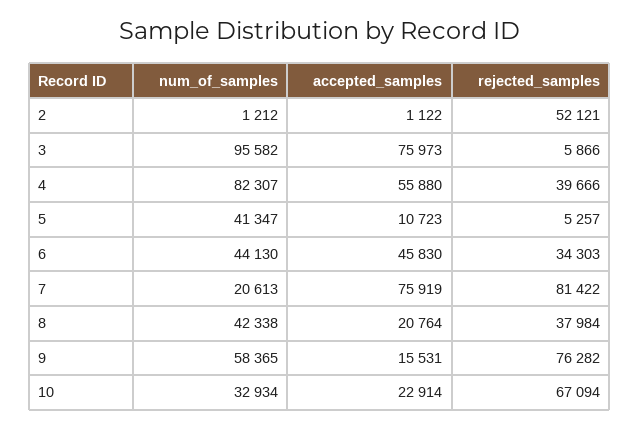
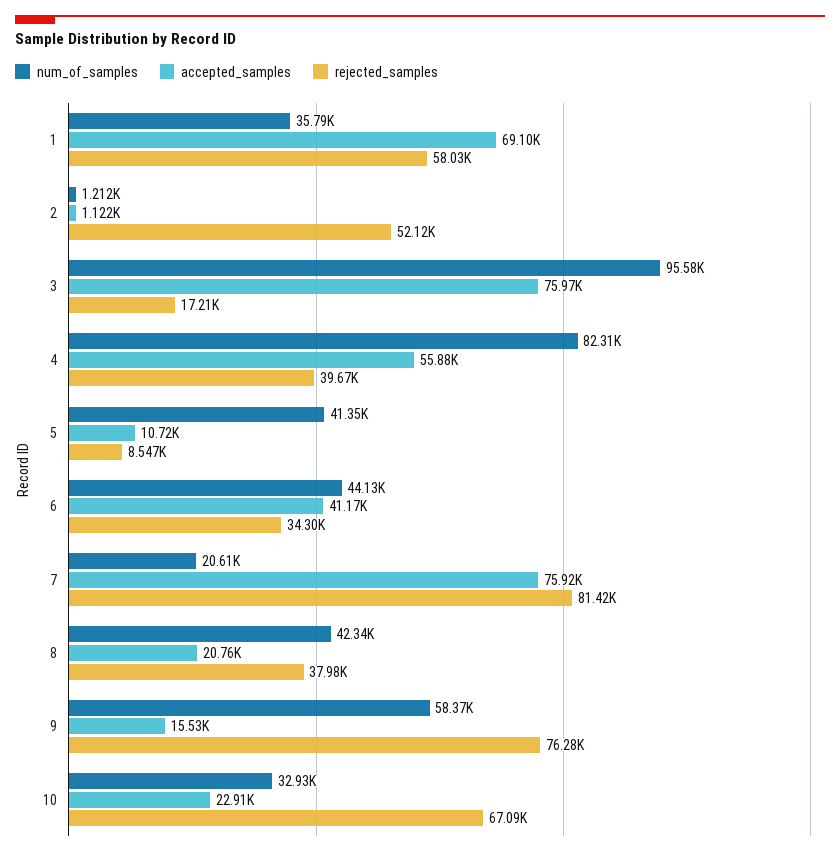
  {
    "num_of_samples": {
      "2": 1212,
      "3": 95582,
      "4": 82307,
      "5": 41347,
      "6": 44130,
      "7": 20613,
      "8": 42338,
      "9": 58365,
-     "10": 32934
+     "10": 32934,
+     "1": 35790
    },
    "accepted_samples": {
      "2": 1122,
      "3": 75973,
      "4": 55880,
      "5": 10723,
-     "6": 45830,
+     "6": 41170,
      "7": 75919,
      "8": 20764,
      "9": 15531,
-     "10": 22914
+     "10": 22914,
+     "1": 69100
    },
    "rejected_samples": {
      "2": 52121,
-     "3": 5866,
+     "3": 17210,
      "4": 39666,
-     "5": 5257,
+     "5": 8547,
      "6": 34303,
      "7": 81422,
      "8": 37984,
      "9": 76282,
-     "10": 67094
+     "10": 67094,
+     "1": 58030
    }
  }

